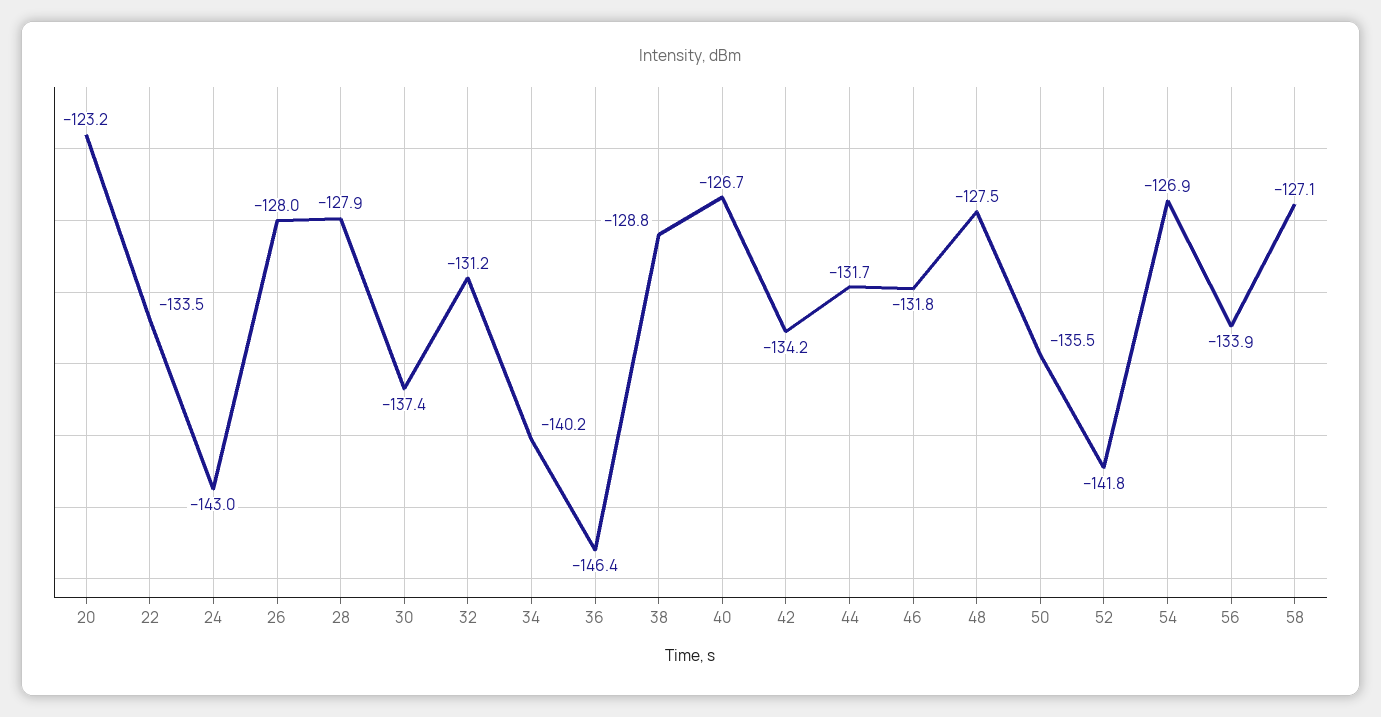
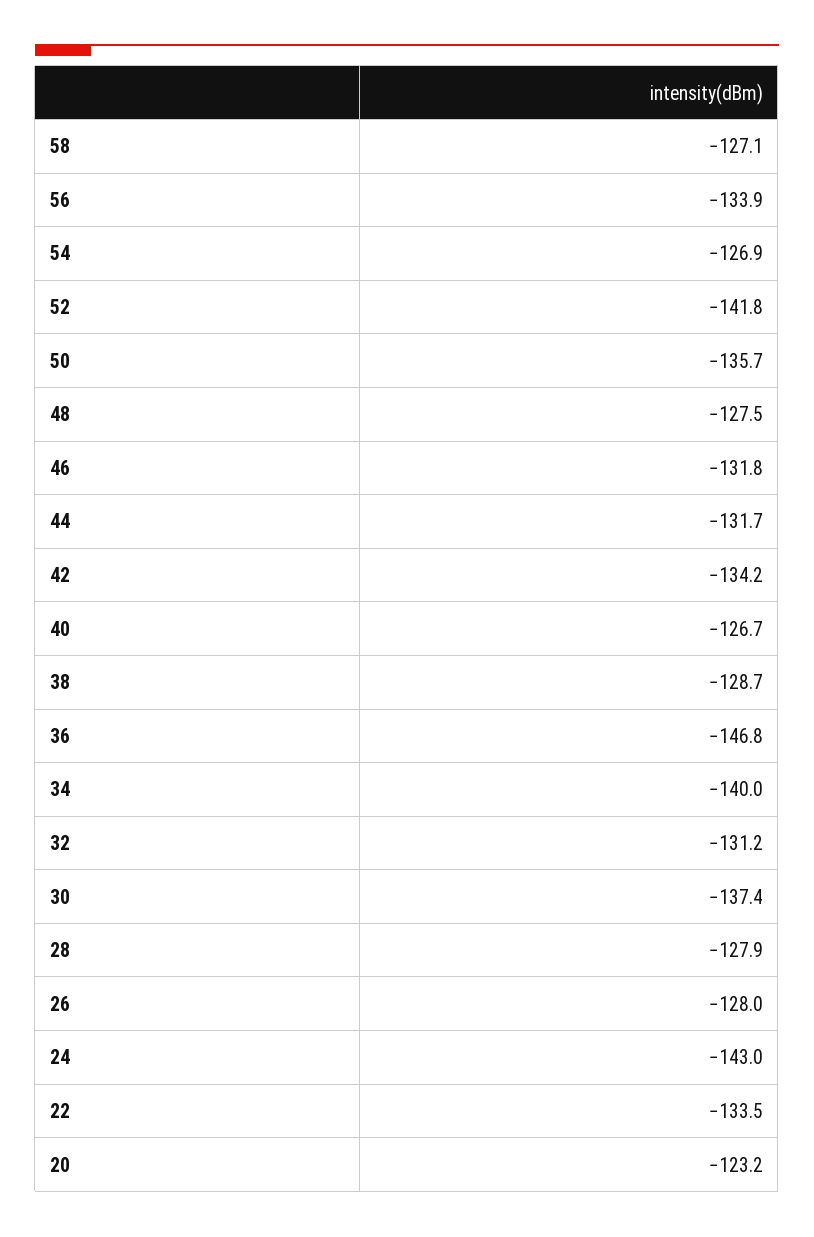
  {
    "20": -123.2,
    "22": -133.5,
    "24": -143,
    "26": -128,
    "28": -127.9,
    "30": -137.4,
    "32": -131.2,
-   "34": -140.2,
+   "34": -140,
-   "36": -146.4,
+   "36": -146.8,
-   "38": -128.8,
+   "38": -128.7,
    "40": -126.7,
    "42": -134.2,
    "44": -131.7,
    "46": -131.8,
    "48": -127.5,
-   "50": -135.5,
+   "50": -135.7,
    "52": -141.8,
    "54": -126.9,
    "56": -133.9,
    "58": -127.1
  }

